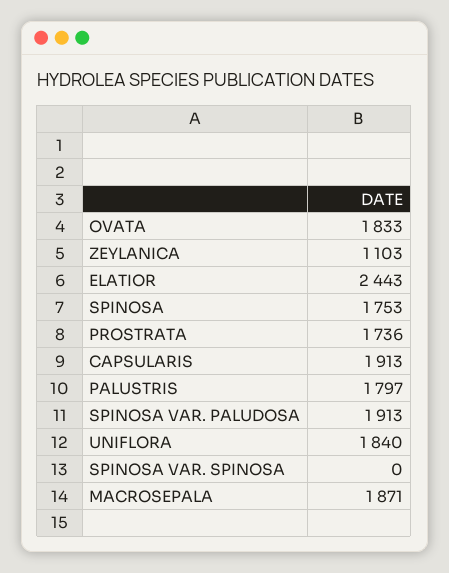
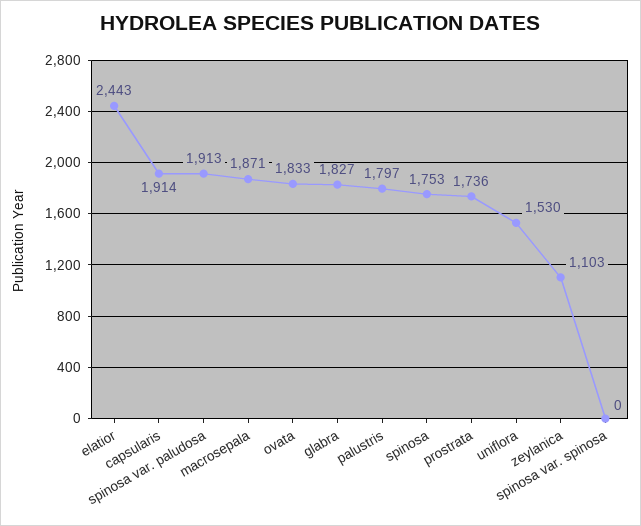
  {
    "OVATA": 1833,
    "ZEYLANICA": 1103,
    "ELATIOR": 2443,
    "SPINOSA": 1753,
    "PROSTRATA": 1736,
-   "CAPSULARIS": 1913,
+   "CAPSULARIS": 1914,
    "PALUSTRIS": 1797,
    "SPINOSA VAR. PALUDOSA": 1913,
-   "UNIFLORA": 1840,
+   "UNIFLORA": 1530,
    "SPINOSA VAR. SPINOSA": 0,
-   "MACROSEPALA": 1871
+   "MACROSEPALA": 1871,
+   "glabra": 1827
  }

